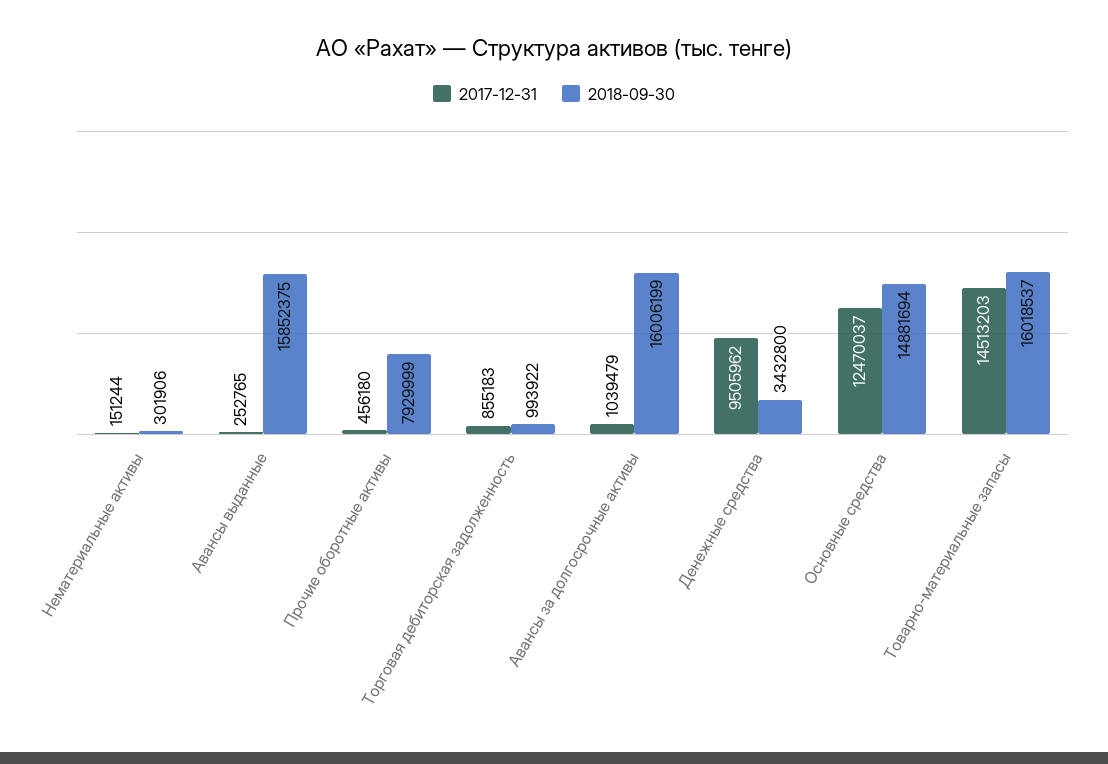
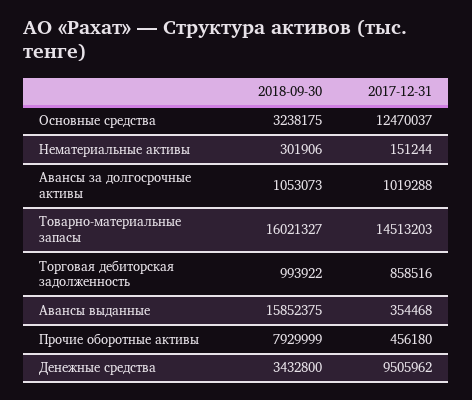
  {
    "2017-12-31": {
      "Нематериальные активы": 151244,
-     "Авансы выданные": 252765,
+     "Авансы выданные": 354468,
      "Прочие оборотные активы": 456180,
-     "Торговая дебиторская задолженность": 855183,
+     "Торговая дебиторская задолженность": 858516,
-     "Авансы за долгосрочные активы": 1039479,
+     "Авансы за долгосрочные активы": 1019288,
      "Денежные средства": 9505962,
      "Основные средства": 12470037,
      "Товарно-материальные запасы": 14513203
    },
    "2018-09-30": {
      "Нематериальные активы": 301906,
      "Авансы выданные": 15852375,
      "Прочие оборотные активы": 7929999,
      "Торговая дебиторская задолженность": 993922,
-     "Авансы за долгосрочные активы": 16006199,
+     "Авансы за долгосрочные активы": 1053073,
      "Денежные средства": 3432800,
-     "Основные средства": 14881694,
+     "Основные средства": 3238175,
-     "Товарно-материальные запасы": 16018537
+     "Товарно-материальные запасы": 16021327
    }
  }

